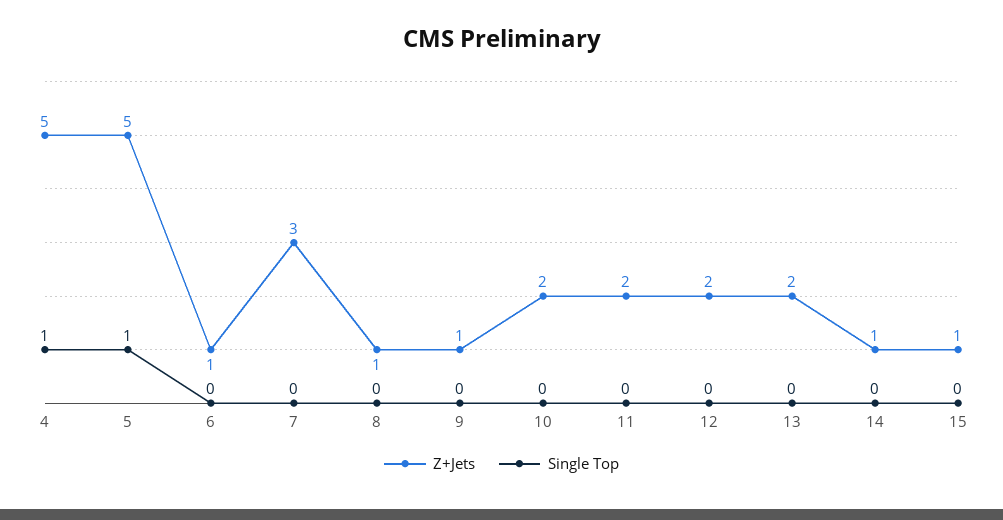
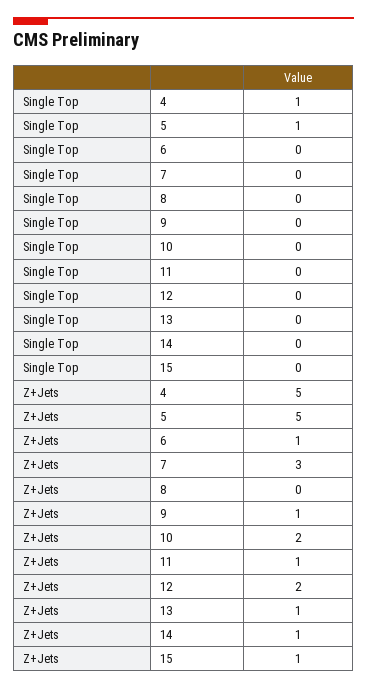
  {
    "Z+Jets": {
      "4": 5,
      "5": 5,
      "6": 1,
      "7": 3,
-     "8": 1,
+     "8": 0,
      "9": 1,
      "10": 2,
-     "11": 2,
+     "11": 1,
      "12": 2,
-     "13": 2,
+     "13": 1,
      "14": 1,
      "15": 1
    },
    "Single Top": {
      "4": 1,
      "5": 1,
      "6": 0,
      "7": 0,
      "8": 0,
      "9": 0,
      "10": 0,
      "11": 0,
      "12": 0,
      "13": 0,
      "14": 0,
      "15": 0
    }
  }

